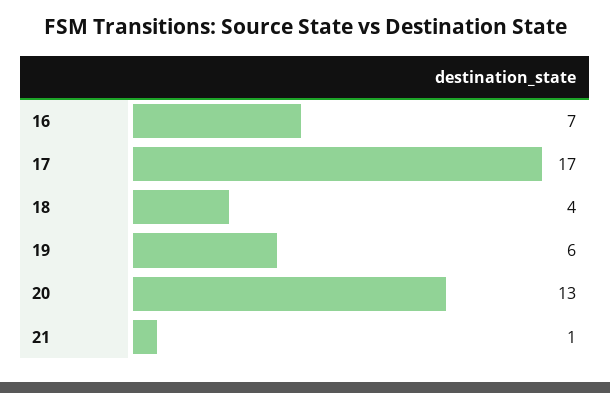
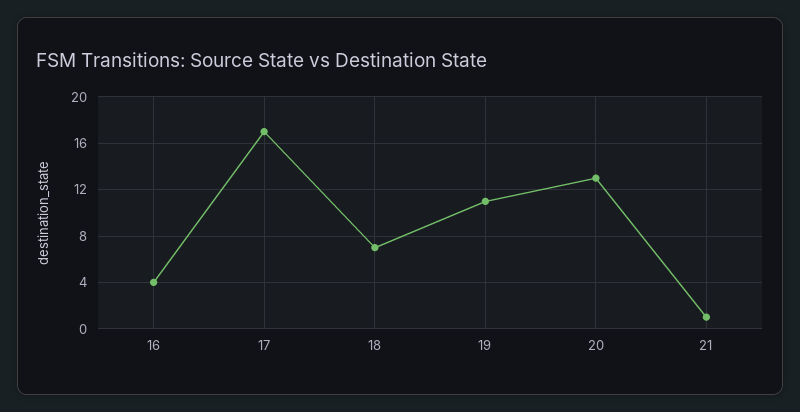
  {
-   "16": 7,
+   "16": 4,
    "17": 17,
-   "18": 4,
+   "18": 7,
-   "19": 6,
+   "19": 11,
    "20": 13,
    "21": 1
  }

